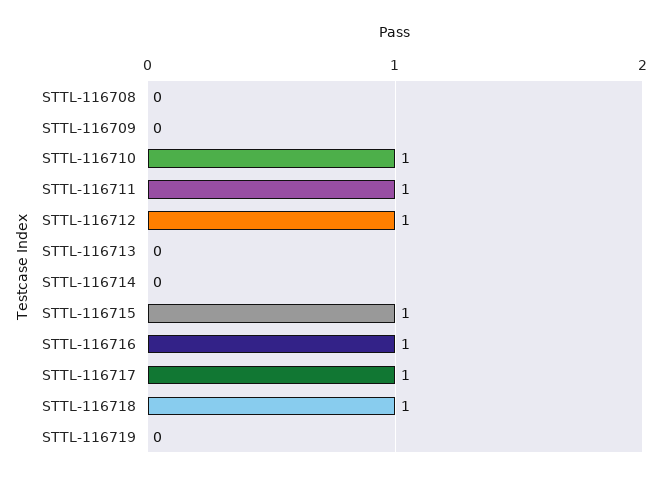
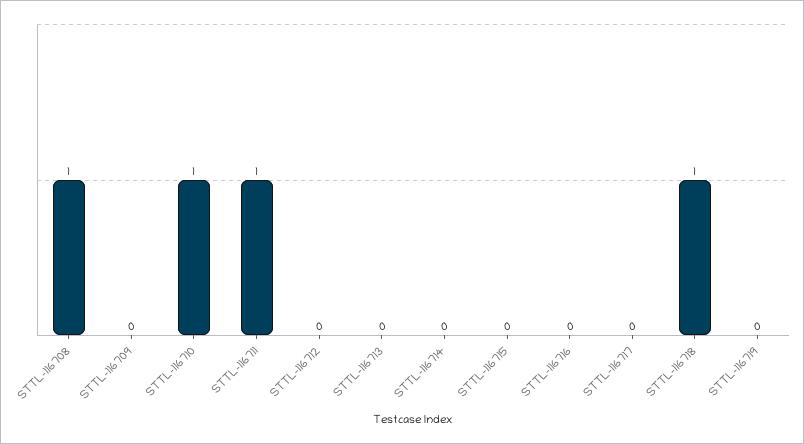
  {
-   "STTL-116708": 0,
+   "STTL-116708": 1,
    "STTL-116709": 0,
    "STTL-116710": 1,
    "STTL-116711": 1,
-   "STTL-116712": 1,
+   "STTL-116712": 0,
    "STTL-116713": 0,
    "STTL-116714": 0,
-   "STTL-116715": 1,
+   "STTL-116715": 0,
-   "STTL-116716": 1,
+   "STTL-116716": 0,
-   "STTL-116717": 1,
+   "STTL-116717": 0,
    "STTL-116718": 1,
    "STTL-116719": 0
  }

